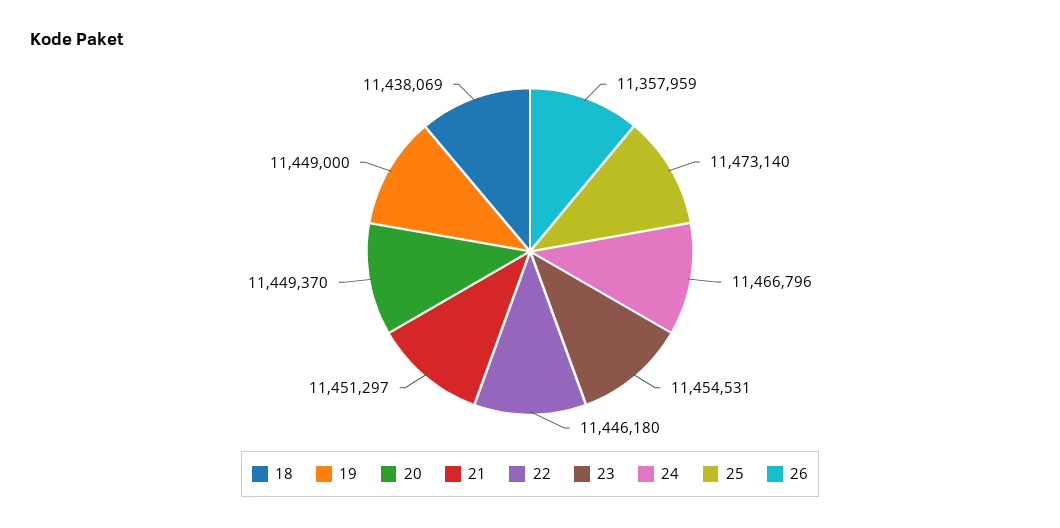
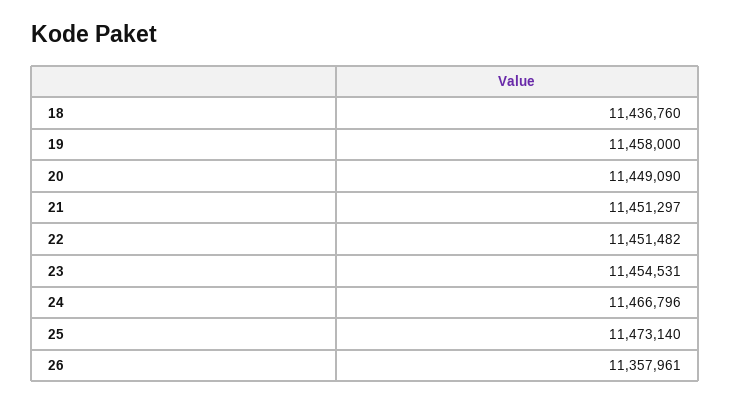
  {
-   "18": 11438069,
+   "18": 11436760,
-   "19": 11449000,
+   "19": 11458000,
-   "20": 11449370,
+   "20": 11449090,
    "21": 11451297,
-   "22": 11446180,
+   "22": 11451482,
    "23": 11454531,
    "24": 11466796,
    "25": 11473140,
-   "26": 11357959
+   "26": 11357961
  }

